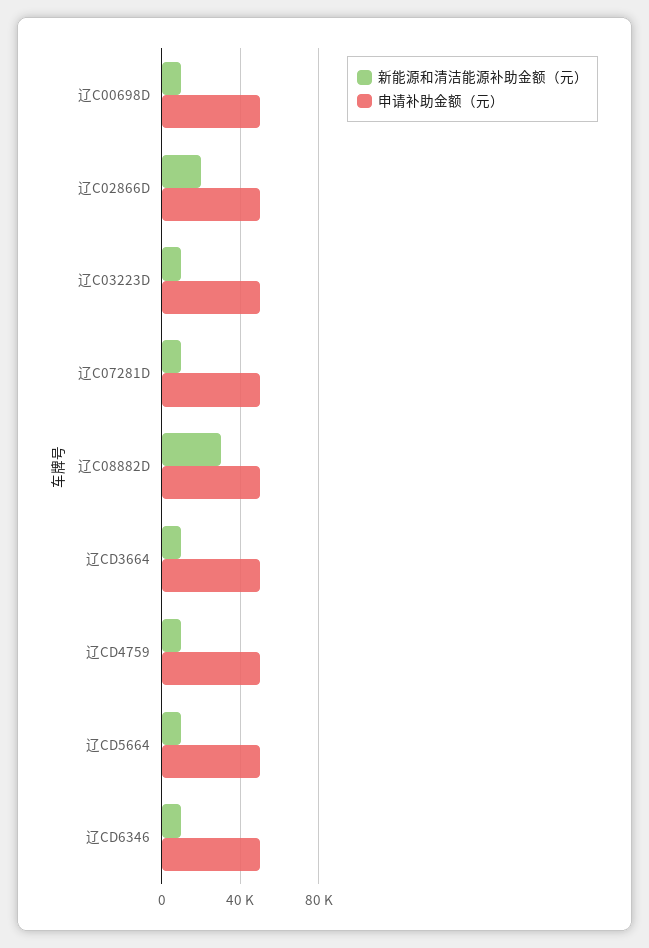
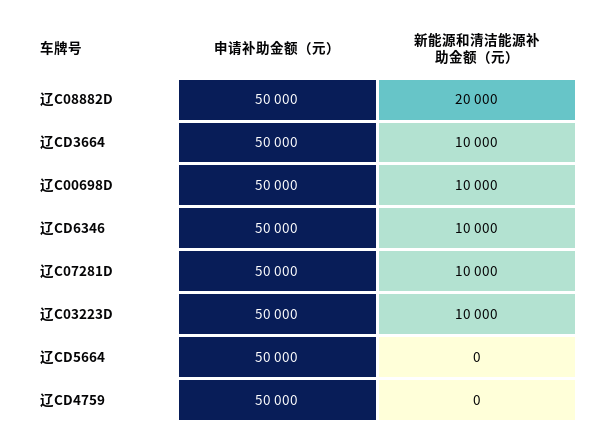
  {
    "新能源和清洁能源补助金额（元）": {
      "辽C00698D": 10000,
-     "辽C02866D": 20000,
      "辽C03223D": 10000,
      "辽C07281D": 10000,
-     "辽C08882D": 30000,
+     "辽C08882D": 20000,
      "辽CD3664": 10000,
-     "辽CD4759": 10000,
+     "辽CD4759": 0,
-     "辽CD5664": 10000,
+     "辽CD5664": 0,
      "辽CD6346": 10000
    },
    "申请补助金额（元）": {
      "辽C00698D": 50000,
-     "辽C02866D": 50000,
      "辽C03223D": 50000,
      "辽C07281D": 50000,
      "辽C08882D": 50000,
      "辽CD3664": 50000,
      "辽CD4759": 50000,
      "辽CD5664": 50000,
      "辽CD6346": 50000
    }
  }

